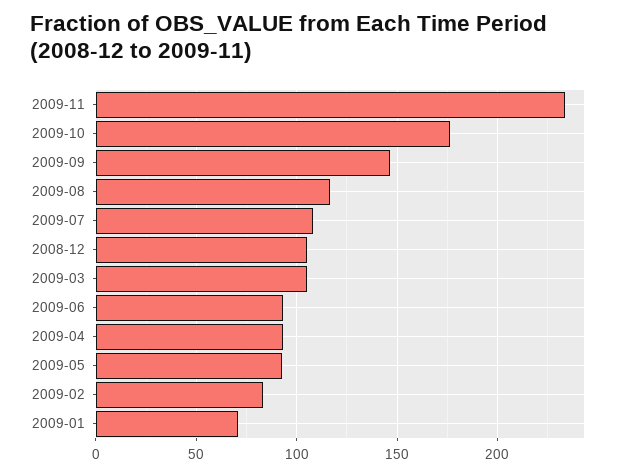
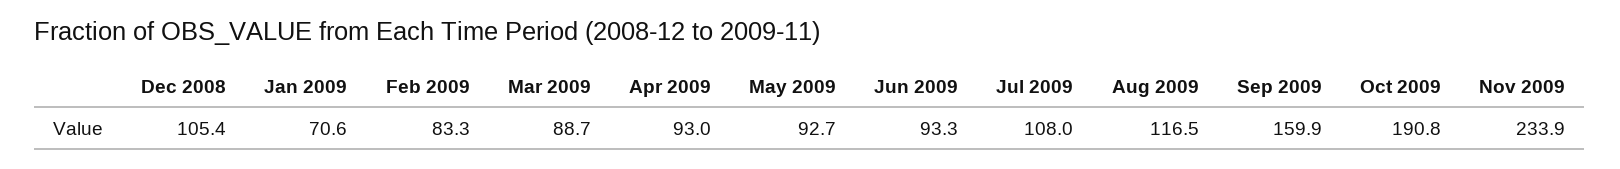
  {
    "2009-11": 233.9,
-   "2009-10": 175,
+   "2009-10": 190.8,
-   "2009-09": 145,
+   "2009-09": 159.9,
    "2009-08": 116.5,
    "2009-07": 108,
    "2008-12": 105.4,
-   "2009-03": 105,
+   "2009-03": 88.7,
    "2009-06": 93.3,
    "2009-04": 93,
    "2009-05": 92.7,
    "2009-02": 83.3,
    "2009-01": 70.6
  }

